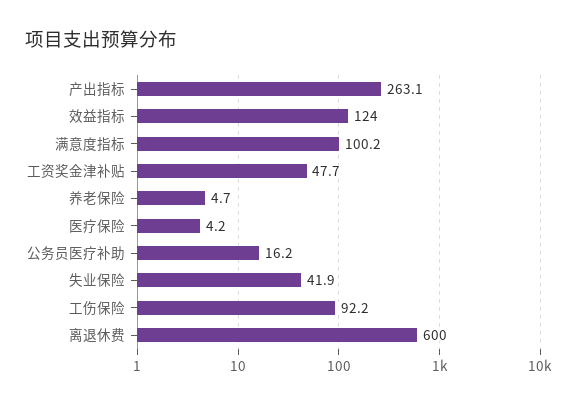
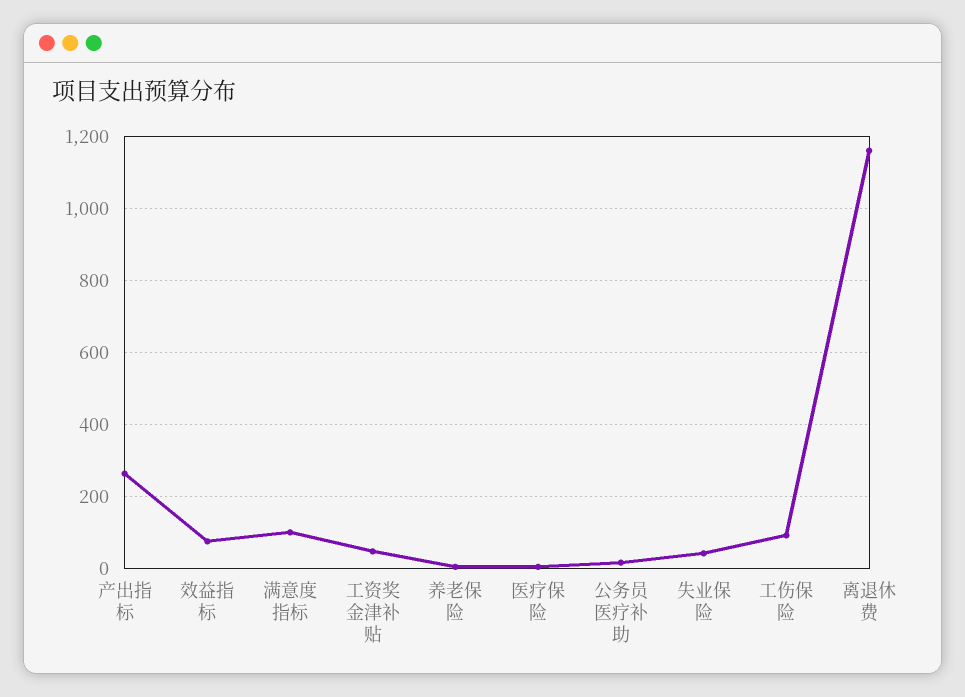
  {
    "产出指标": 263.1,
-   "效益指标": 124,
+   "效益指标": 80,
    "满意度指标": 100.2,
    "工资奖金津补贴": 47.7,
    "养老保险": 4.7,
    "医疗保险": 4.2,
    "公务员医疗补助": 16.2,
    "失业保险": 41.9,
    "工伤保险": 92.2,
-   "离退休费": 600
+   "离退休费": 1160
  }

